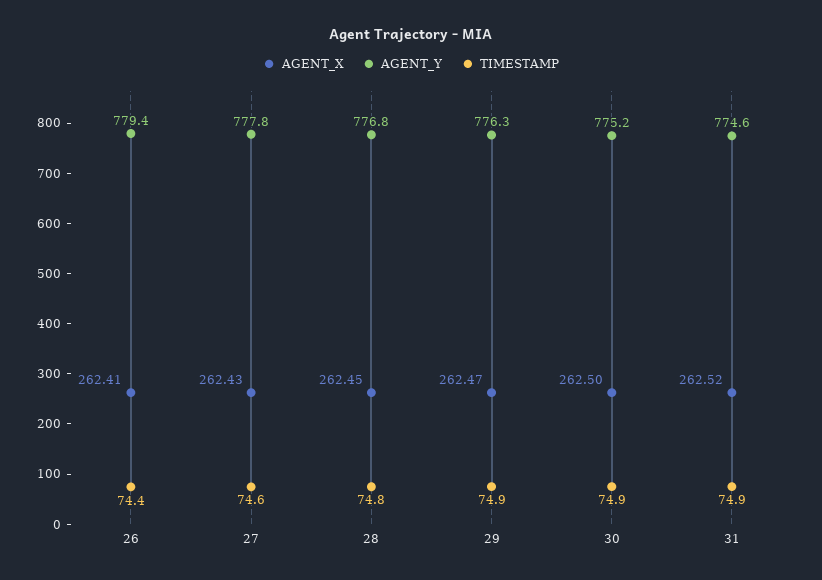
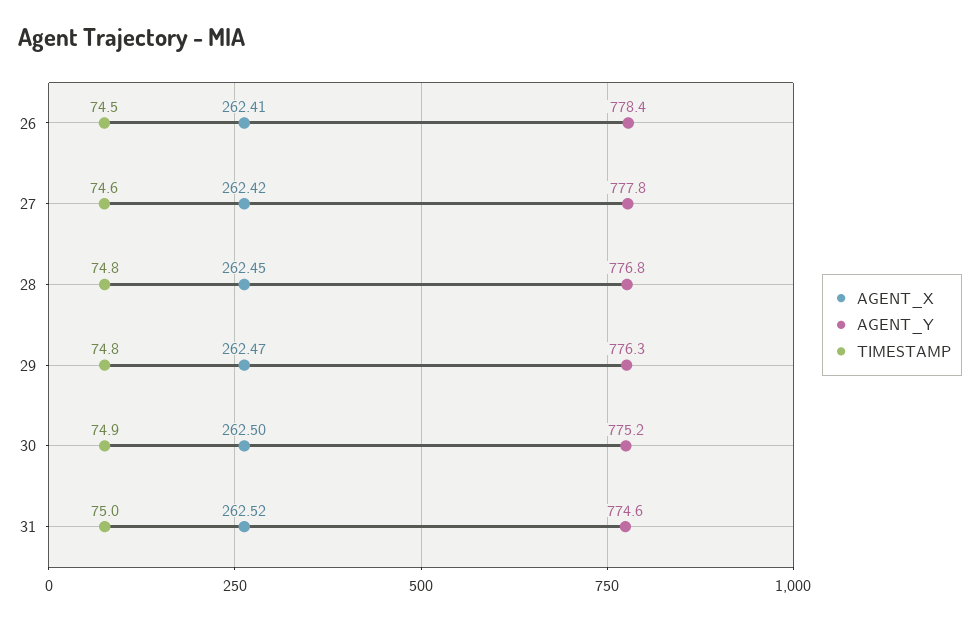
  {
    "AGENT_X": {
      "26": 262.41,
-     "27": 262.43,
+     "27": 262.42,
      "28": 262.45,
      "29": 262.47,
      "30": 262.5,
      "31": 262.52
    },
    "AGENT_Y": {
-     "26": 779.4,
+     "26": 778.4,
      "27": 777.8,
      "28": 776.8,
      "29": 776.3,
      "30": 775.2,
      "31": 774.6
    },
    "TIMESTAMP": {
-     "26": 74.4,
+     "26": 74.5,
      "27": 74.6,
      "28": 74.8,
-     "29": 74.9,
+     "29": 74.8,
      "30": 74.9,
-     "31": 74.9
+     "31": 75
    }
  }

